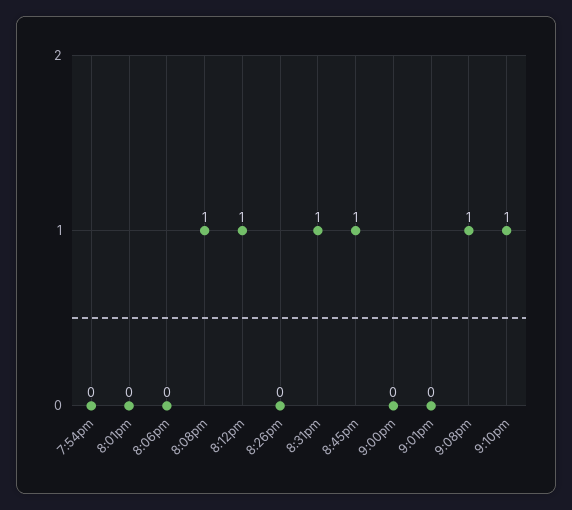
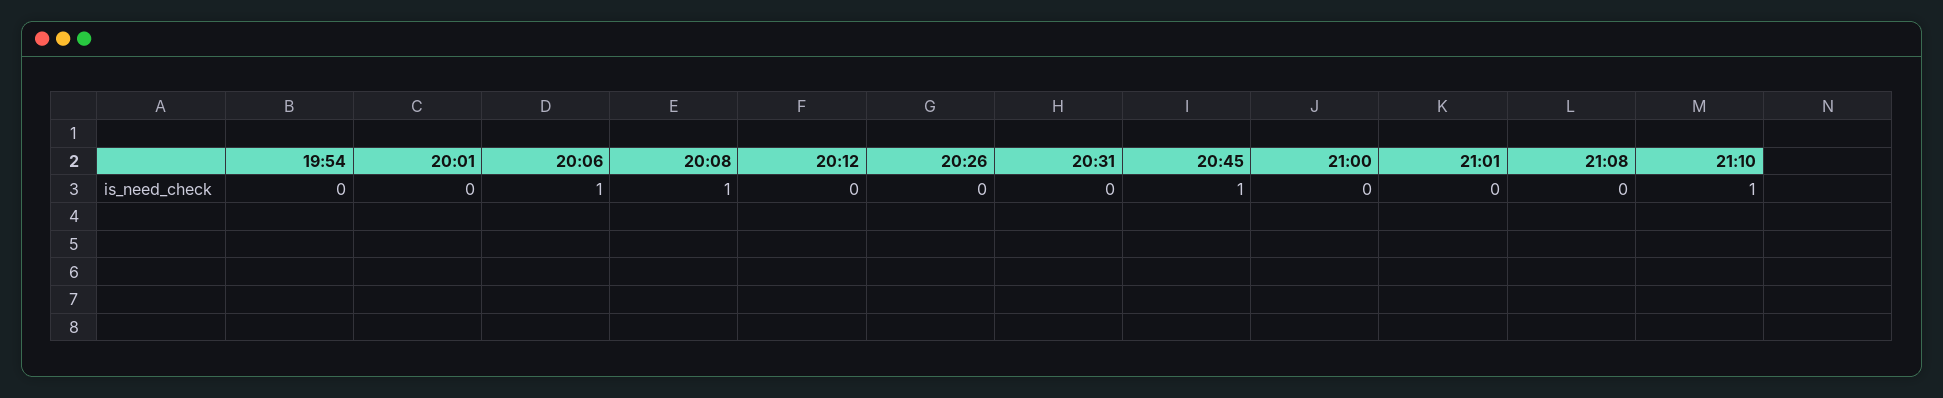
  {
    "7:54pm": 0,
    "8:01pm": 0,
-   "8:06pm": 0,
+   "8:06pm": 1,
    "8:08pm": 1,
-   "8:12pm": 1,
+   "8:12pm": 0,
    "8:26pm": 0,
-   "8:31pm": 1,
+   "8:31pm": 0,
    "8:45pm": 1,
    "9:00pm": 0,
    "9:01pm": 0,
-   "9:08pm": 1,
+   "9:08pm": 0,
    "9:10pm": 1
  }

